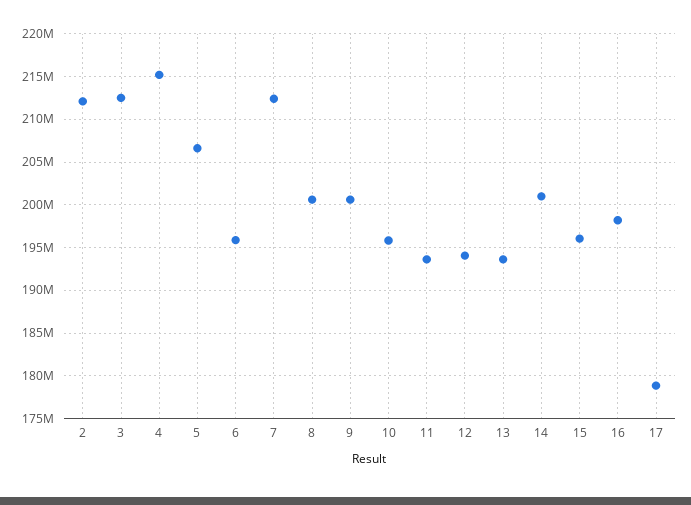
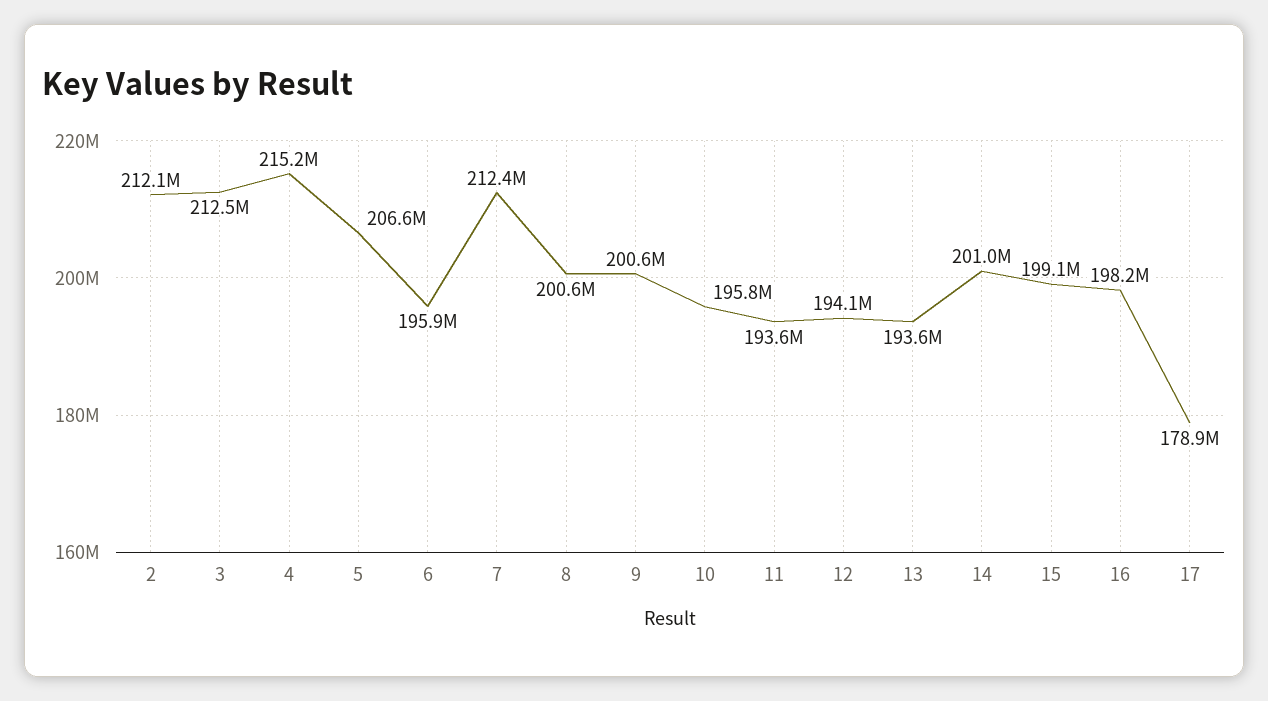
  {
    "2": 212100000,
    "3": 212500000,
    "4": 215200000,
    "5": 206600000,
    "6": 195900000,
    "7": 212400000,
    "8": 200600000,
    "9": 200600000,
    "10": 195800000,
    "11": 193600000,
    "12": 194100000,
    "13": 193600000,
    "14": 201000000,
-   "15": 196000000,
+   "15": 199100000,
    "16": 198200000,
    "17": 178900000
  }

